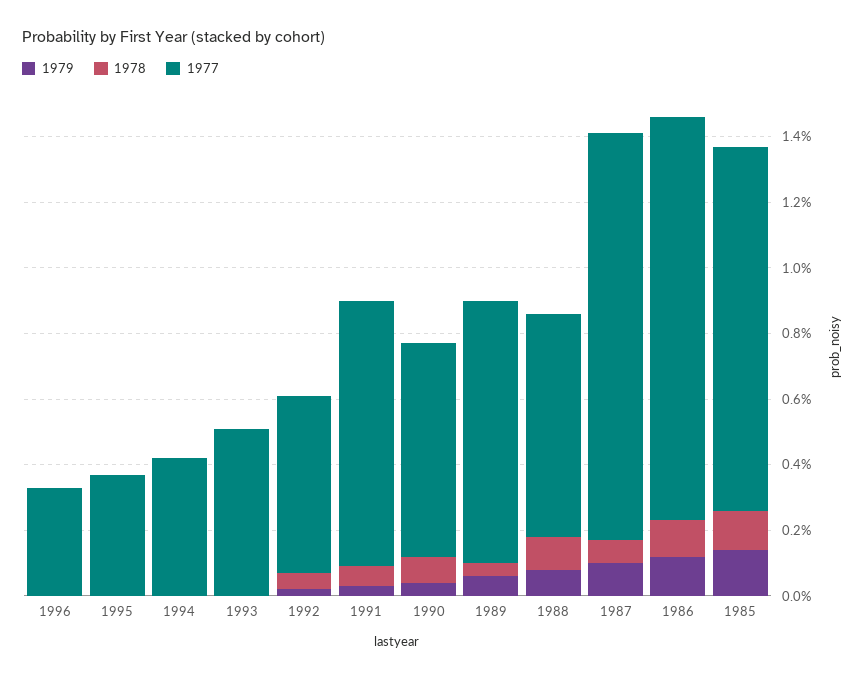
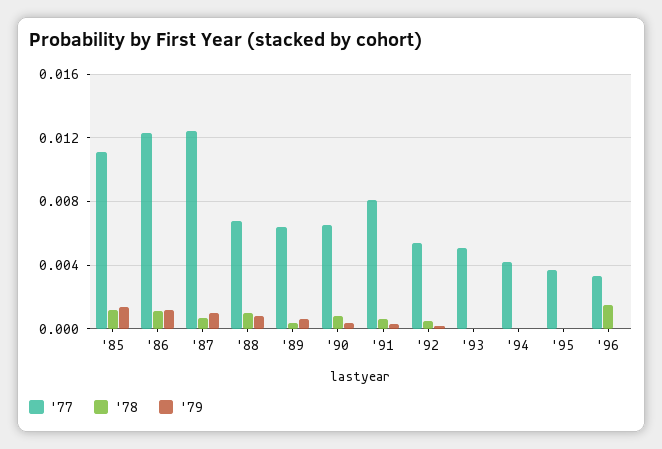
  {
    "1979": {
      "1996": 0,
      "1995": 0,
      "1994": 0,
      "1993": 0,
      "1992": 0,
      "1991": 0.0005,
      "1990": 0.0005,
      "1989": 0.0005,
      "1988": 0.001,
      "1987": 0.001,
      "1986": 0.001,
      "1985": 0.0015
    },
    "1978": {
-     "1996": 0,
+     "1996": 0.0015,
      "1995": 0,
      "1994": 0,
      "1993": 0,
      "1992": 0.0005,
      "1991": 0.0005,
      "1990": 0.001,
      "1989": 0.0005,
      "1988": 0.001,
      "1987": 0.0005,
      "1986": 0.001,
      "1985": 0.001
    },
    "1977": {
      "1996": 0.0035,
      "1995": 0.0035,
      "1994": 0.004,
      "1993": 0.005,
      "1992": 0.0055,
      "1991": 0.008,
      "1990": 0.0065,
-     "1989": 0.008,
+     "1989": 0.0065,
      "1988": 0.007,
      "1987": 0.0125,
      "1986": 0.0125,
      "1985": 0.011
    }
  }

